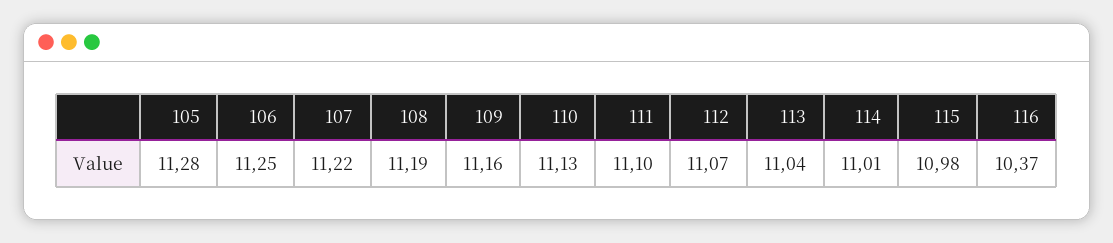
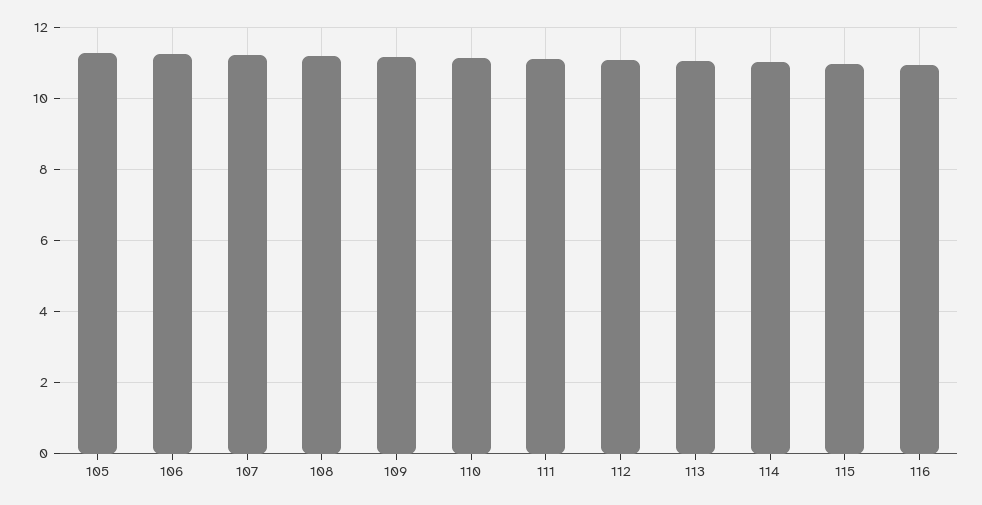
  {
    "105": 11.28,
    "106": 11.25,
    "107": 11.22,
    "108": 11.19,
    "109": 11.16,
    "110": 11.13,
    "111": 11.1,
    "112": 11.07,
    "113": 11.04,
    "114": 11.01,
    "115": 10.98,
-   "116": 10.37
+   "116": 11
  }

